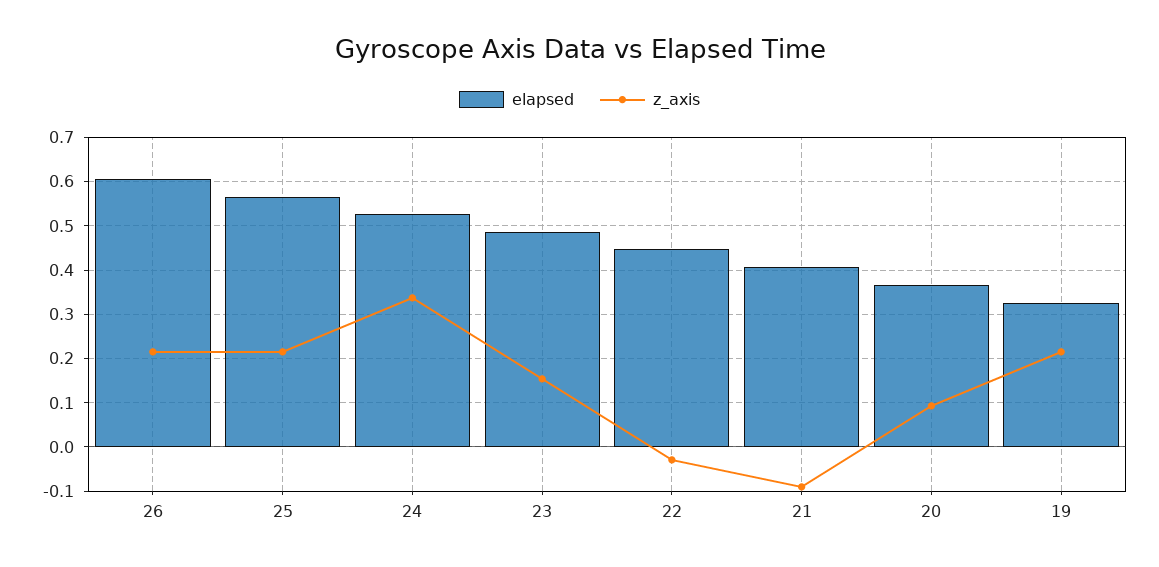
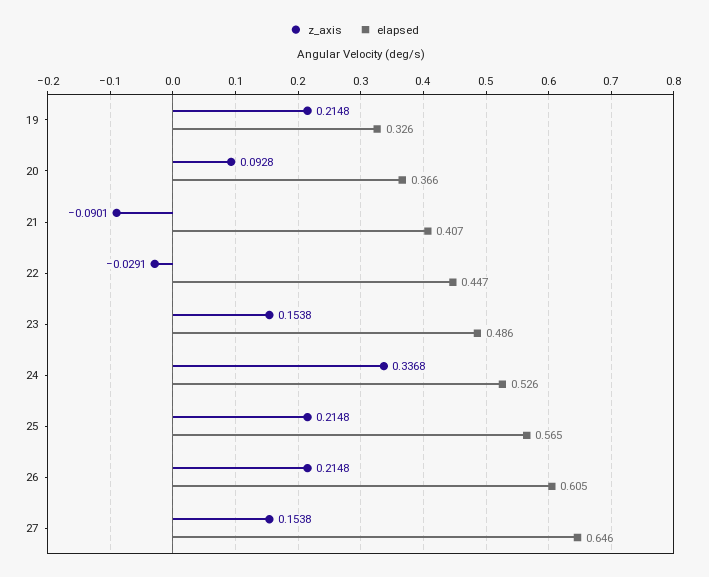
  {
    "elapsed": {
      "26": 0.605,
      "25": 0.565,
      "24": 0.526,
      "23": 0.486,
      "22": 0.447,
      "21": 0.407,
      "20": 0.366,
-     "19": 0.326
+     "19": 0.326,
+     "27": 0.646
    },
    "z_axis": {
      "26": 0.2148,
      "25": 0.2148,
      "24": 0.3368,
      "23": 0.1538,
      "22": -0.0291,
      "21": -0.0901,
      "20": 0.0928,
-     "19": 0.2148
+     "19": 0.2148,
+     "27": 0.1538
    }
  }

